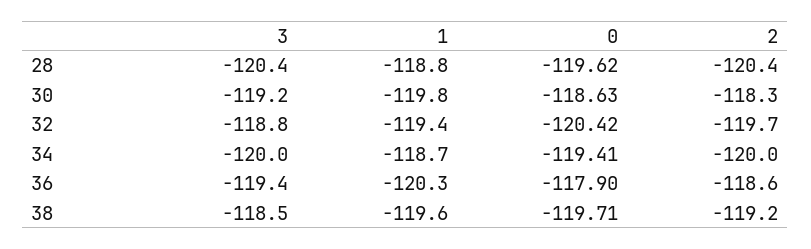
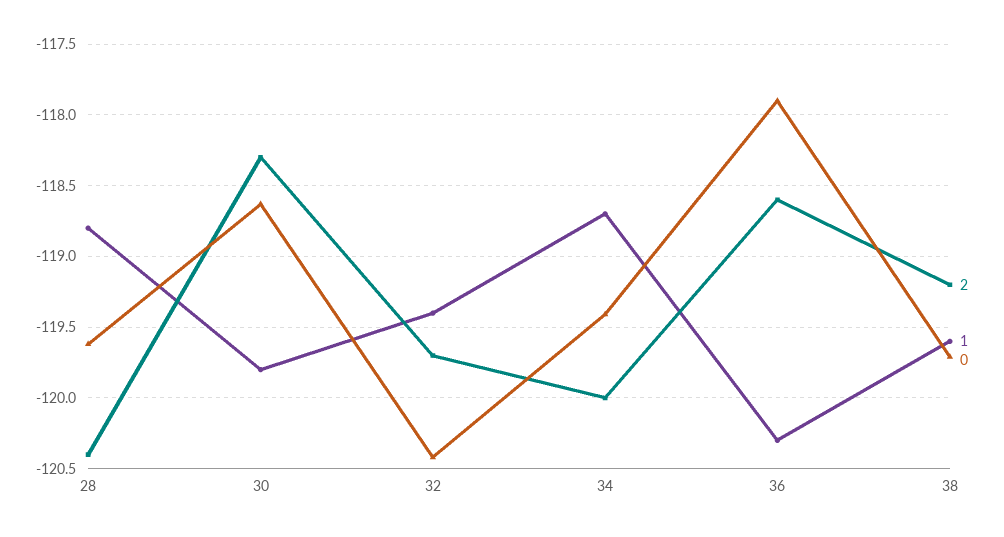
  {
-   "3": {
-     "28": -120.4,
-     "30": -119.2,
-     "32": -118.8,
-     "34": -120,
-     "36": -119.4,
-     "38": -118.5
-   },
    "1": {
      "28": -118.8,
      "30": -119.8,
      "32": -119.4,
      "34": -118.7,
      "36": -120.3,
      "38": -119.6
    },
    "0": {
      "28": -119.62,
      "30": -118.63,
      "32": -120.42,
      "34": -119.41,
      "36": -117.9,
      "38": -119.71
    },
    "2": {
      "28": -120.4,
      "30": -118.3,
      "32": -119.7,
      "34": -120,
      "36": -118.6,
      "38": -119.2
    }
  }

